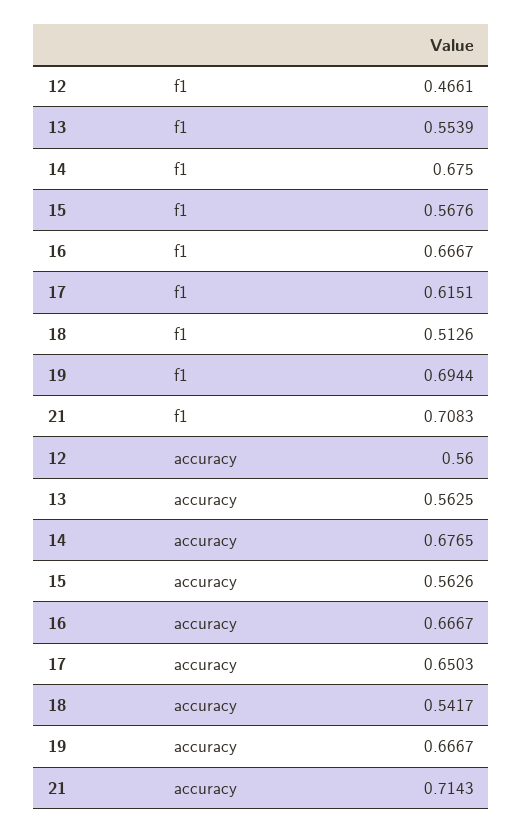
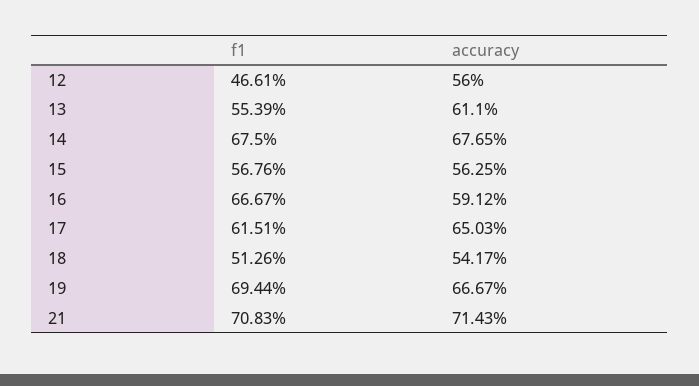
  {
    "12": {
      "f1": 0.4661,
      "accuracy": 0.56
    },
    "13": {
      "f1": 0.5539,
-     "accuracy": 0.5625
+     "accuracy": 0.611
    },
    "14": {
      "f1": 0.675,
      "accuracy": 0.6765
    },
    "15": {
      "f1": 0.5676,
-     "accuracy": 0.5626
+     "accuracy": 0.5625
    },
    "16": {
      "f1": 0.6667,
-     "accuracy": 0.6667
+     "accuracy": 0.5912
    },
    "17": {
      "f1": 0.6151,
      "accuracy": 0.6503
    },
    "18": {
      "f1": 0.5126,
      "accuracy": 0.5417
    },
    "19": {
      "f1": 0.6944,
      "accuracy": 0.6667
    },
    "21": {
      "f1": 0.7083,
      "accuracy": 0.7143
    }
  }

